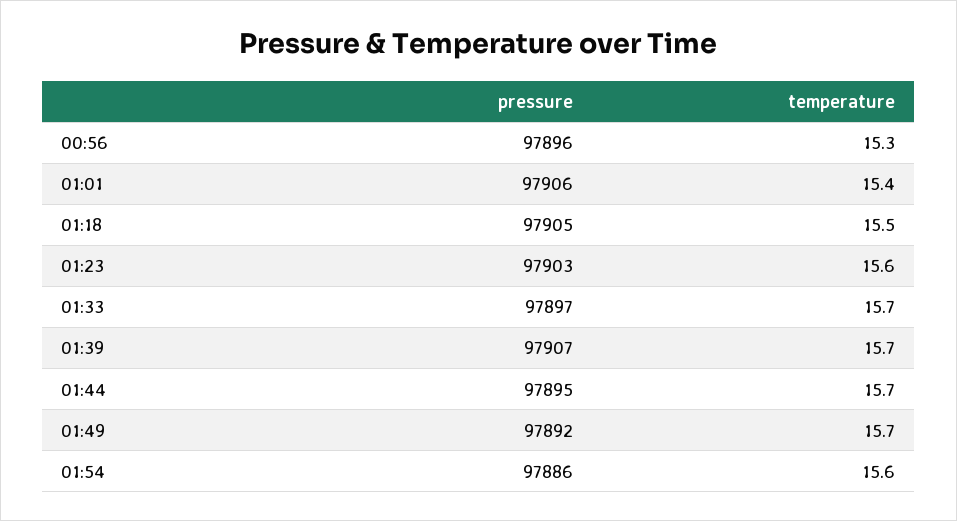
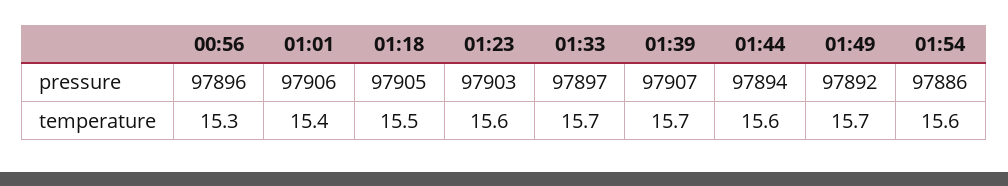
  {
    "pressure": {
      "00:56": 97896,
      "01:01": 97906,
      "01:18": 97905,
      "01:23": 97903,
      "01:33": 97897,
      "01:39": 97907,
-     "01:44": 97895,
+     "01:44": 97894,
      "01:49": 97892,
      "01:54": 97886
    },
    "temperature": {
      "00:56": 15.3,
      "01:01": 15.4,
      "01:18": 15.5,
      "01:23": 15.6,
      "01:33": 15.7,
      "01:39": 15.7,
-     "01:44": 15.7,
+     "01:44": 15.6,
      "01:49": 15.7,
      "01:54": 15.6
    }
  }

